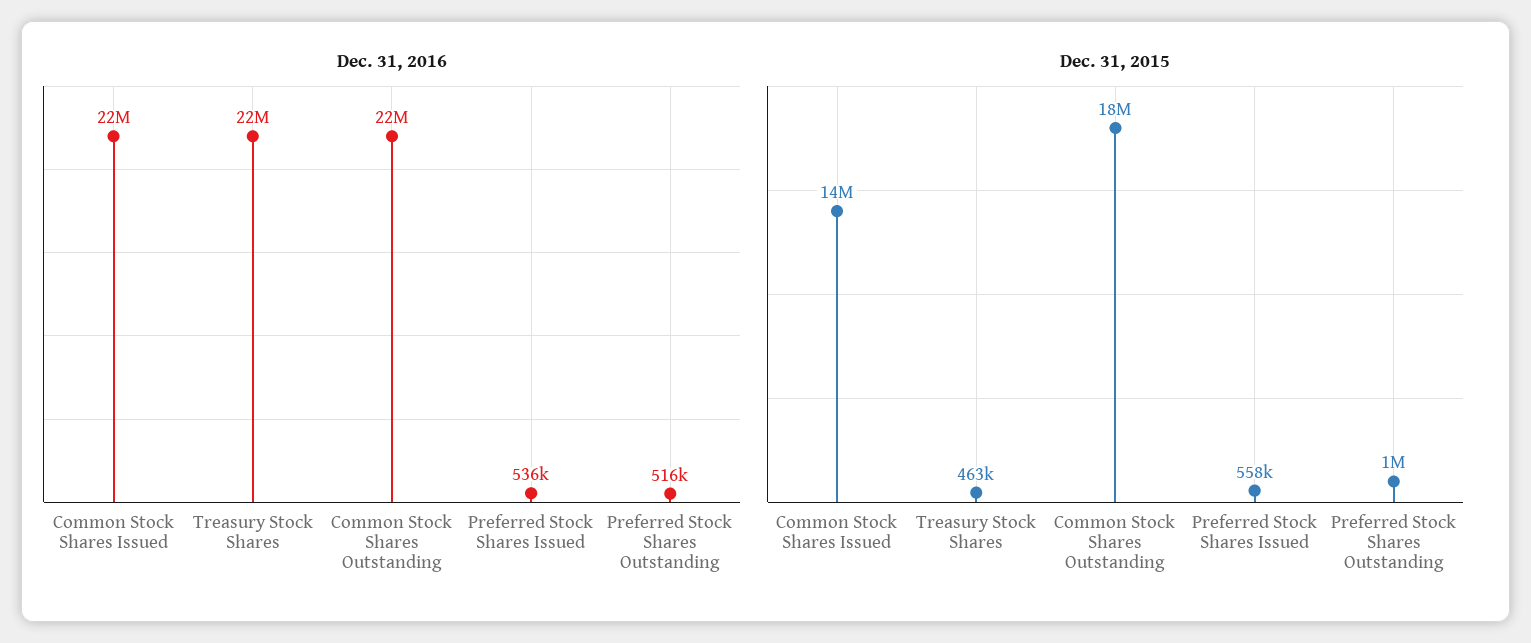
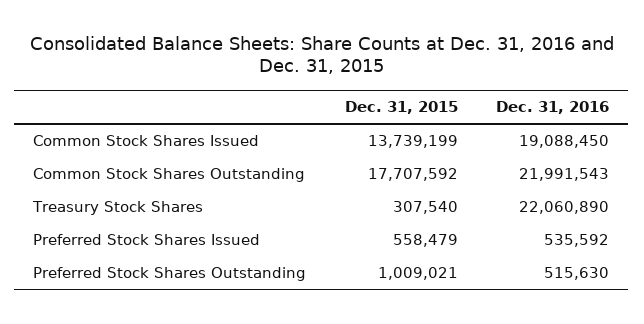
  {
    "Dec. 31, 2016": {
-     "Common Stock Shares Issued": 22000000,
+     "Common Stock Shares Issued": 19088450,
      "Treasury Stock Shares": 22060890,
      "Common Stock Shares Outstanding": 21991543,
      "Preferred Stock Shares Issued": 535592,
      "Preferred Stock Shares Outstanding": 515630
    },
    "Dec. 31, 2015": {
      "Common Stock Shares Issued": 13739199,
-     "Treasury Stock Shares": 463000,
+     "Treasury Stock Shares": 307540,
      "Common Stock Shares Outstanding": 17707592,
      "Preferred Stock Shares Issued": 558479,
      "Preferred Stock Shares Outstanding": 1009021
    }
  }

